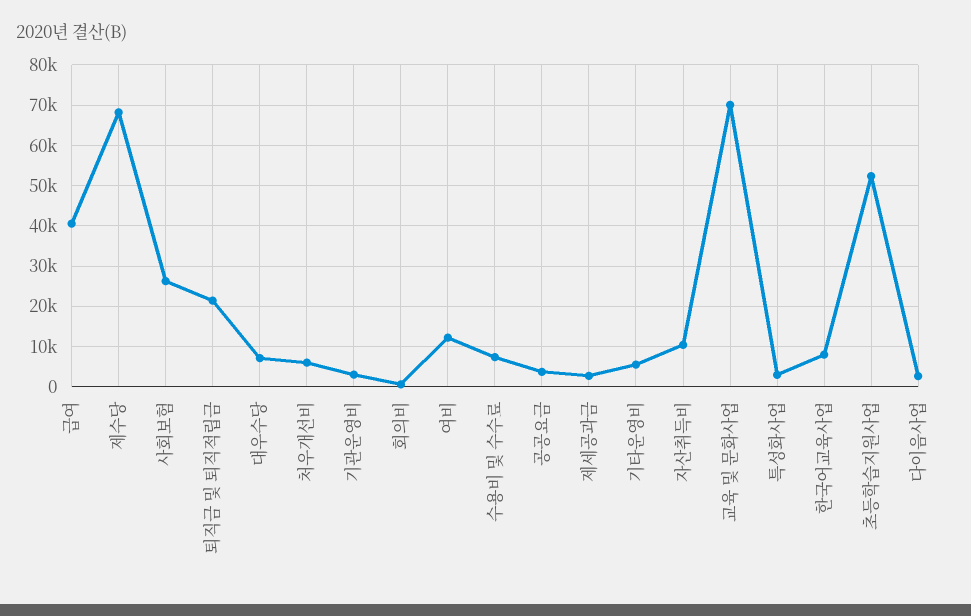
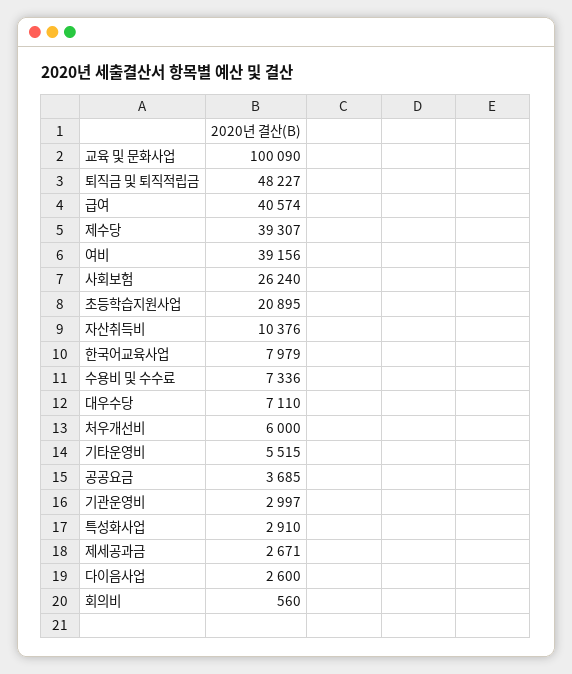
  {
    "급여": 40574,
-   "제수당": 68000,
+   "제수당": 39307,
    "사회보험": 26240,
-   "퇴직금 및 퇴직적립금": 22000,
+   "퇴직금 및 퇴직적립금": 48227,
    "대우수당": 7110,
    "처우개선비": 6000,
    "기관운영비": 2997,
    "회의비": 560,
-   "여비": 12000,
+   "여비": 39156,
    "수용비 및 수수료": 7336,
    "공공요금": 3685,
    "제세공과금": 2671,
    "기타운영비": 5515,
    "자산취득비": 10376,
-   "교육 및 문화사업": 70000,
+   "교육 및 문화사업": 100090,
    "특성화사업": 2910,
    "한국어교육사업": 7979,
-   "초등학습지원사업": 52000,
+   "초등학습지원사업": 20895,
    "다이음사업": 2600
  }

